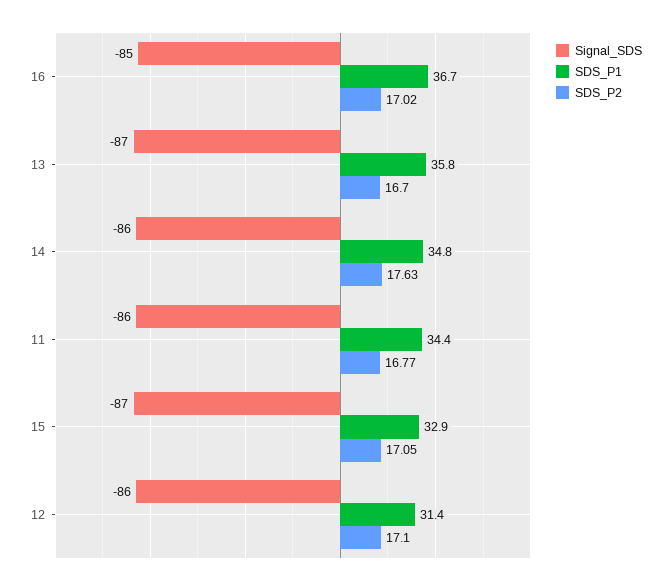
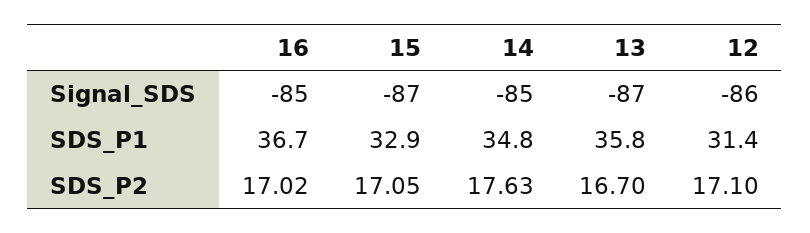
  {
    "Signal_SDS": {
      "16": -85,
      "13": -87,
-     "14": -86,
+     "14": -85,
-     "11": -86,
      "15": -87,
      "12": -86
    },
    "SDS_P1": {
      "16": 36.7,
      "13": 35.8,
      "14": 34.8,
-     "11": 34.4,
      "15": 32.9,
      "12": 31.4
    },
    "SDS_P2": {
      "16": 17.02,
      "13": 16.7,
      "14": 17.63,
-     "11": 16.77,
      "15": 17.05,
      "12": 17.1
    }
  }

